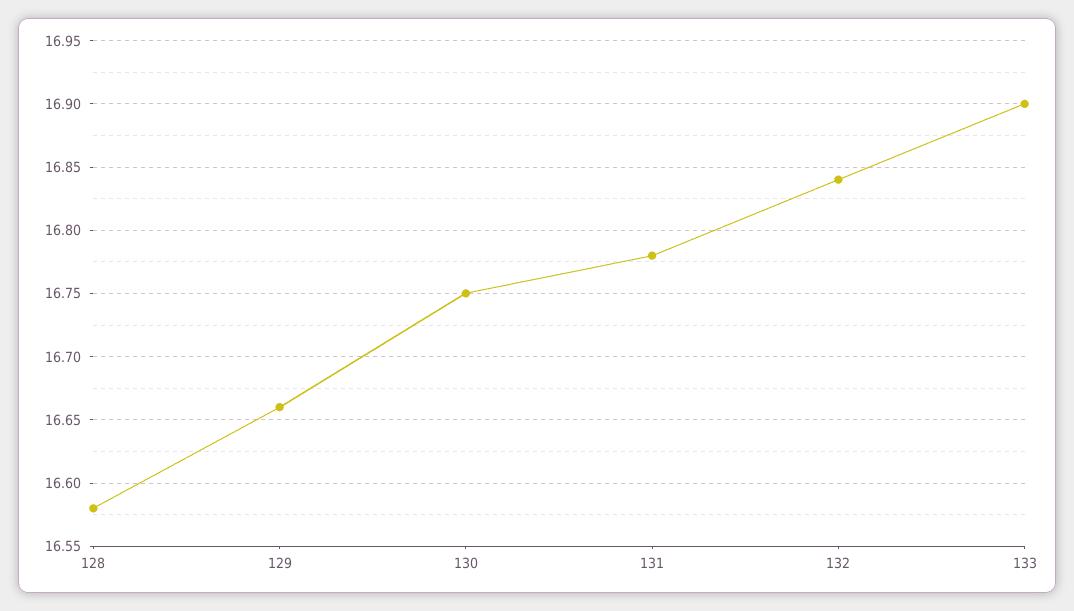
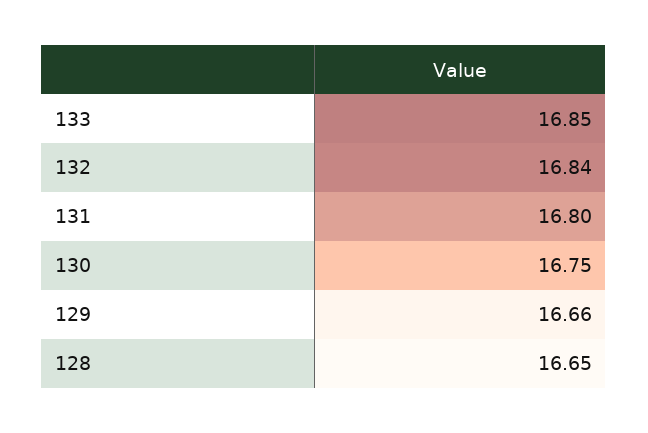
  {
-   "128": 16.58,
+   "128": 16.65,
    "129": 16.66,
    "130": 16.75,
-   "131": 16.78,
+   "131": 16.8,
    "132": 16.84,
-   "133": 16.9
+   "133": 16.85
  }

